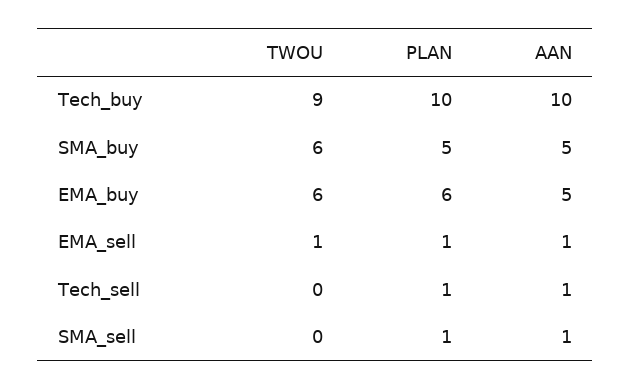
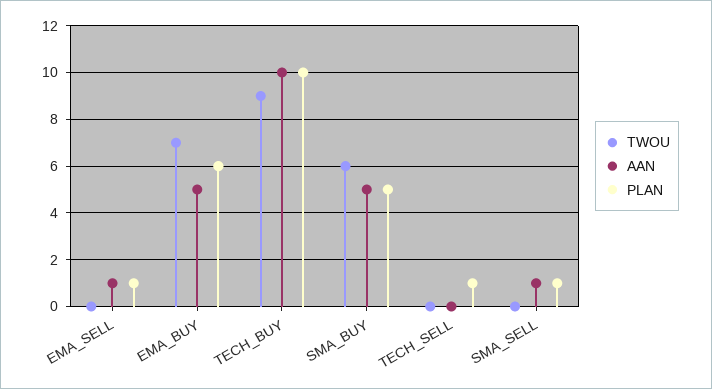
  {
    "TWOU": {
      "Tech_buy": 9,
      "SMA_buy": 6,
-     "EMA_buy": 6,
+     "EMA_buy": 7,
-     "EMA_sell": 1,
+     "EMA_sell": 0,
      "Tech_sell": 0,
      "SMA_sell": 0
    },
    "PLAN": {
      "Tech_buy": 10,
      "SMA_buy": 5,
      "EMA_buy": 6,
      "EMA_sell": 1,
      "Tech_sell": 1,
      "SMA_sell": 1
    },
    "AAN": {
      "Tech_buy": 10,
      "SMA_buy": 5,
      "EMA_buy": 5,
      "EMA_sell": 1,
-     "Tech_sell": 1,
+     "Tech_sell": 0,
      "SMA_sell": 1
    }
  }

